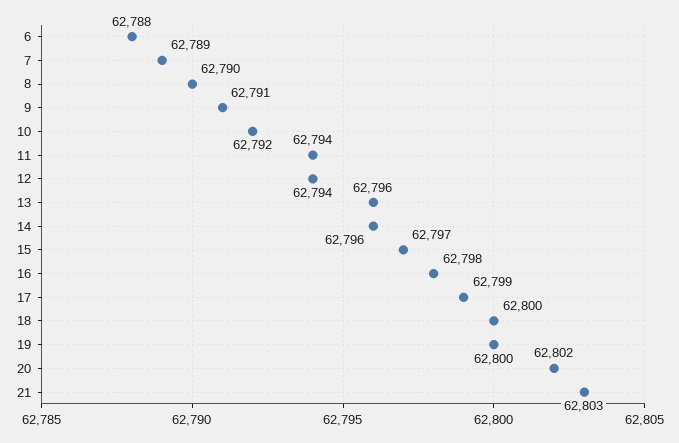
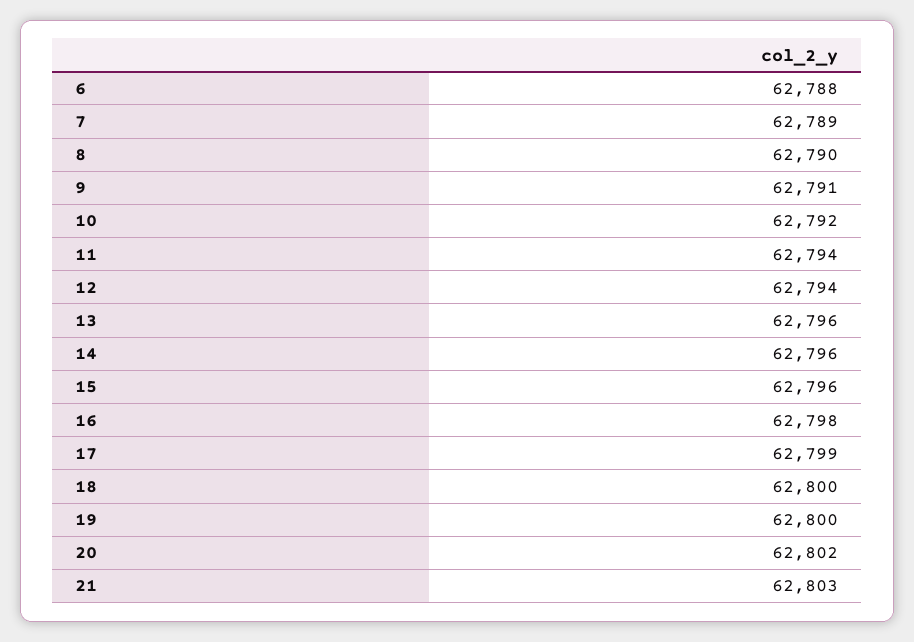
  {
    "6": 62788,
    "7": 62789,
    "8": 62790,
    "9": 62791,
    "10": 62792,
    "11": 62794,
    "12": 62794,
    "13": 62796,
    "14": 62796,
-   "15": 62797,
+   "15": 62796,
    "16": 62798,
    "17": 62799,
    "18": 62800,
    "19": 62800,
    "20": 62802,
    "21": 62803
  }

